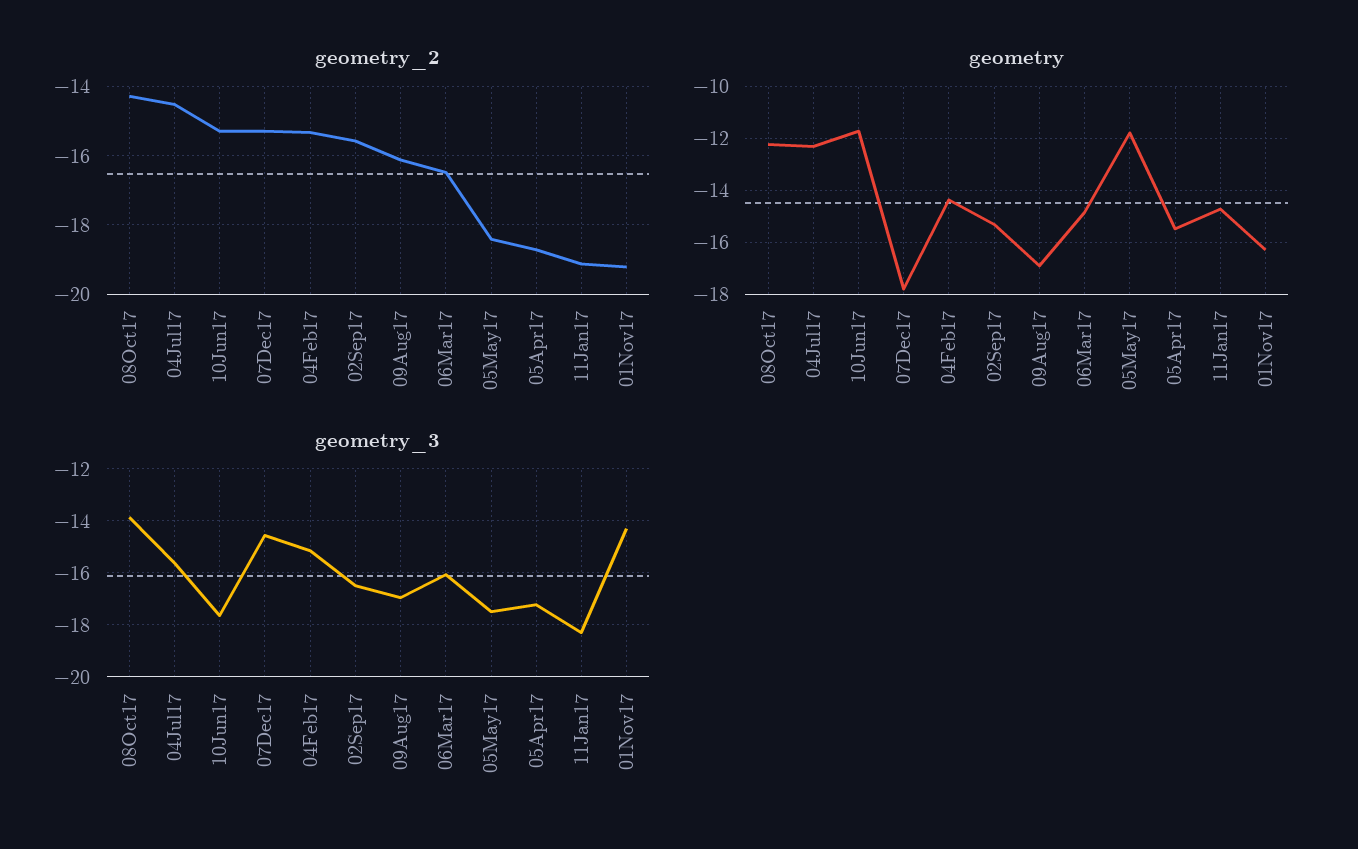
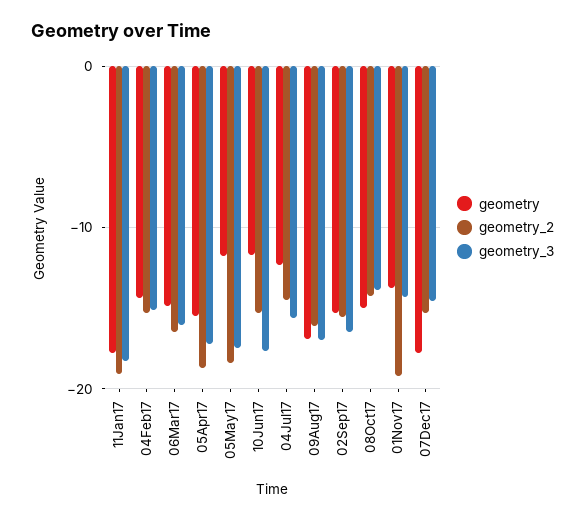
  {
    "geometry_2": {
      "08Oct17": -14.2,
      "04Jul17": -14.6,
      "10Jun17": -15.2,
      "07Dec17": -15.2,
      "04Feb17": -15.4,
      "02Sep17": -15.6,
      "09Aug17": -16.2,
      "06Mar17": -16.4,
      "05May17": -18.4,
      "05Apr17": -18.8,
      "11Jan17": -19.2,
      "01Nov17": -19.2
    },
    "geometry": {
-     "08Oct17": -12.25,
+     "08Oct17": -15,
      "04Jul17": -12.25,
      "10Jun17": -11.75,
      "07Dec17": -17.75,
      "04Feb17": -14.25,
      "02Sep17": -15.25,
      "09Aug17": -17,
      "06Mar17": -14.75,
      "05May17": -11.75,
      "05Apr17": -15.5,
-     "11Jan17": -14.75,
+     "11Jan17": -18,
-     "01Nov17": -16.25
+     "01Nov17": -14
    },
    "geometry_3": {
      "08Oct17": -13.75,
      "04Jul17": -15.75,
      "10Jun17": -17.75,
      "07Dec17": -14.5,
      "04Feb17": -15.25,
      "02Sep17": -16.5,
      "09Aug17": -17,
      "06Mar17": -16,
      "05May17": -17.5,
      "05Apr17": -17.25,
      "11Jan17": -18.25,
      "01Nov17": -14.25
    }
  }

